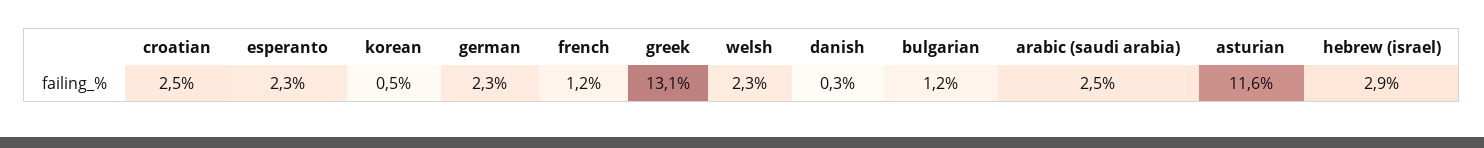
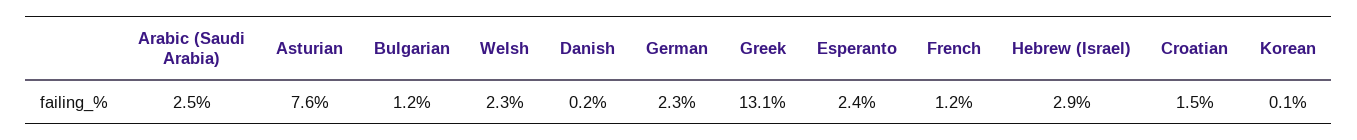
  {
-   "croatian": 2.5,
+   "croatian": 1.5,
-   "esperanto": 2.3,
+   "esperanto": 2.4,
-   "korean": 0.5,
+   "korean": 0.1,
    "german": 2.3,
    "french": 1.2,
    "greek": 13.1,
    "welsh": 2.3,
-   "danish": 0.3,
+   "danish": 0.2,
    "bulgarian": 1.2,
    "arabic (saudi arabia)": 2.5,
-   "asturian": 11.6,
+   "asturian": 7.6,
    "hebrew (israel)": 2.9
  }

